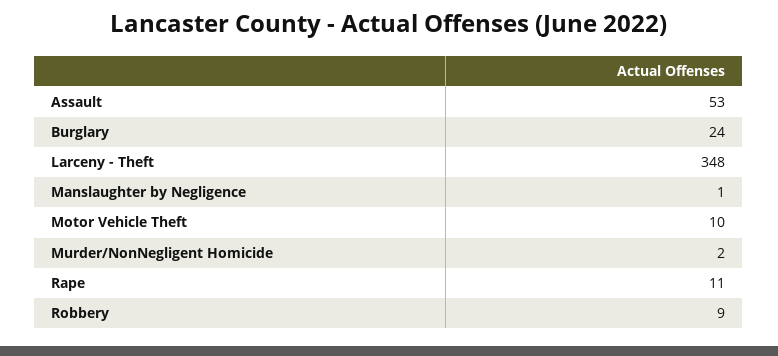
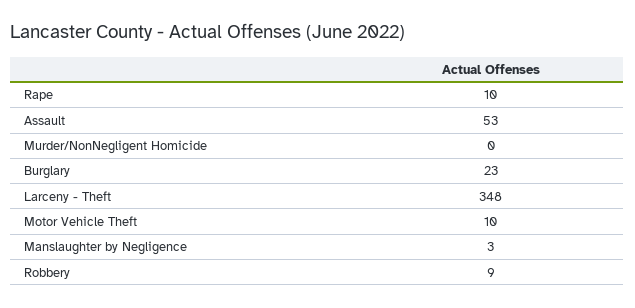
  {
    "Assault": 53,
-   "Burglary": 24,
+   "Burglary": 23,
    "Larceny - Theft": 348,
-   "Manslaughter by Negligence": 1,
+   "Manslaughter by Negligence": 3,
    "Motor Vehicle Theft": 10,
-   "Murder/NonNegligent Homicide": 2,
+   "Murder/NonNegligent Homicide": 0,
-   "Rape": 11,
+   "Rape": 10,
    "Robbery": 9
  }

